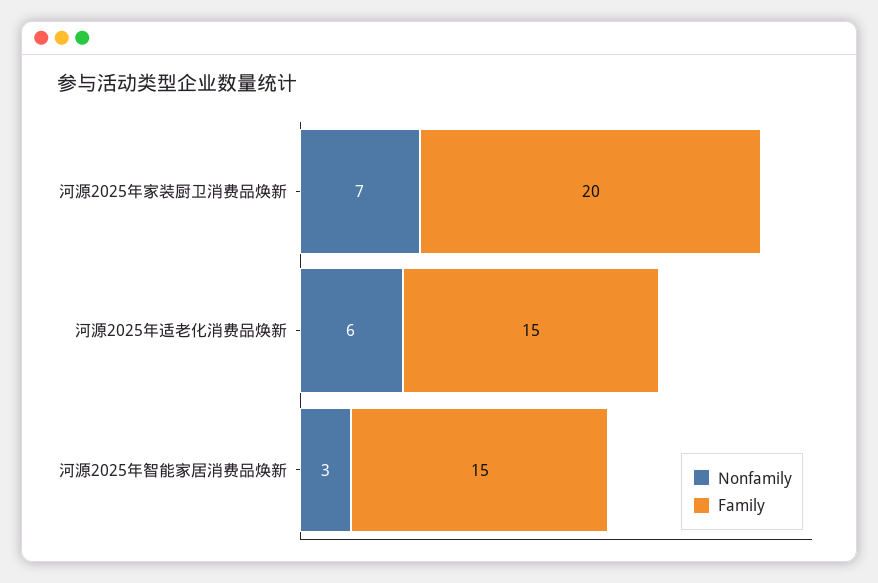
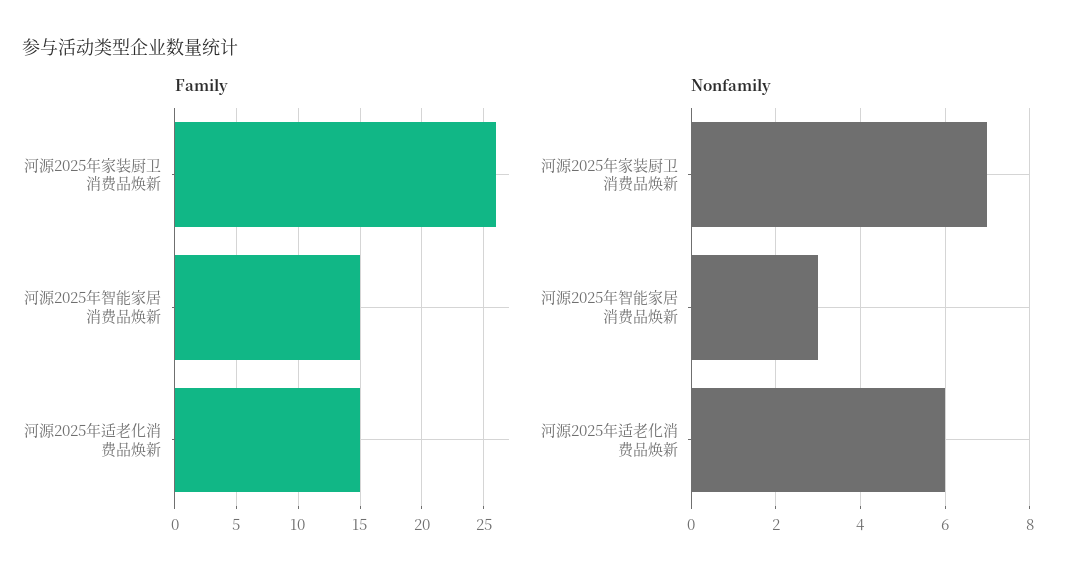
  {
    "Nonfamily": {
      "河源2025年家装厨卫消费品焕新": 7,
      "河源2025年适老化消费品焕新": 6,
      "河源2025年智能家居消费品焕新": 3
    },
    "Family": {
-     "河源2025年家装厨卫消费品焕新": 20,
+     "河源2025年家装厨卫消费品焕新": 26,
      "河源2025年适老化消费品焕新": 15,
      "河源2025年智能家居消费品焕新": 15
    }
  }

